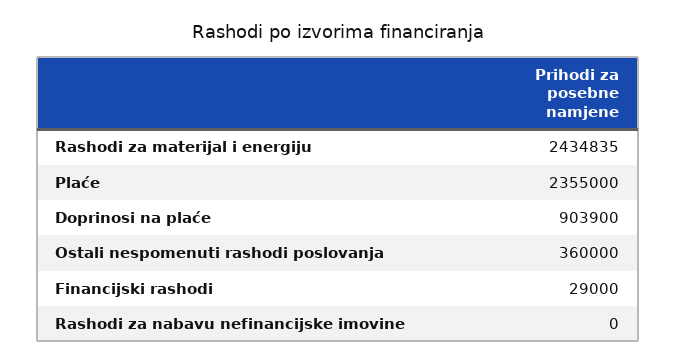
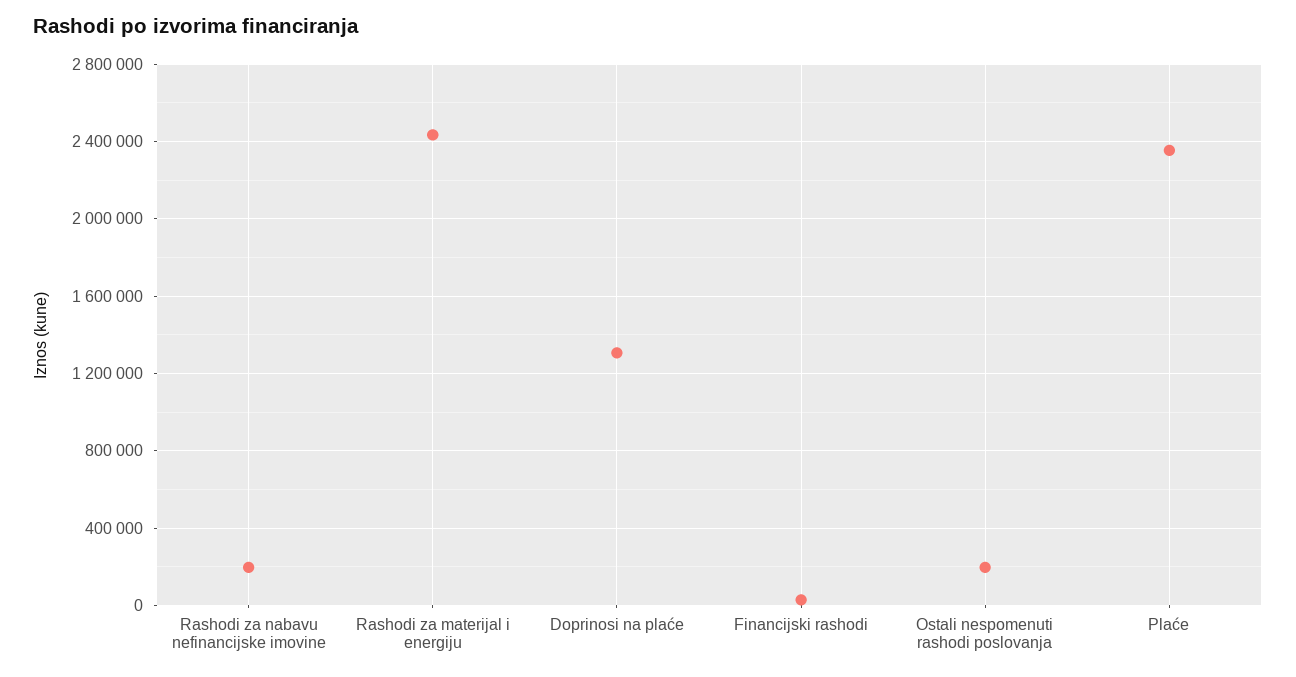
  {
    "Rashodi za materijal i energiju": 2434835,
    "Plaće": 2355000,
-   "Doprinosi na plaće": 903900,
+   "Doprinosi na plaće": 1300000,
-   "Ostali nespomenuti rashodi poslovanja": 360000,
+   "Ostali nespomenuti rashodi poslovanja": 200000,
    "Financijski rashodi": 29000,
-   "Rashodi za nabavu nefinancijske imovine": 0
+   "Rashodi za nabavu nefinancijske imovine": 200000
  }

